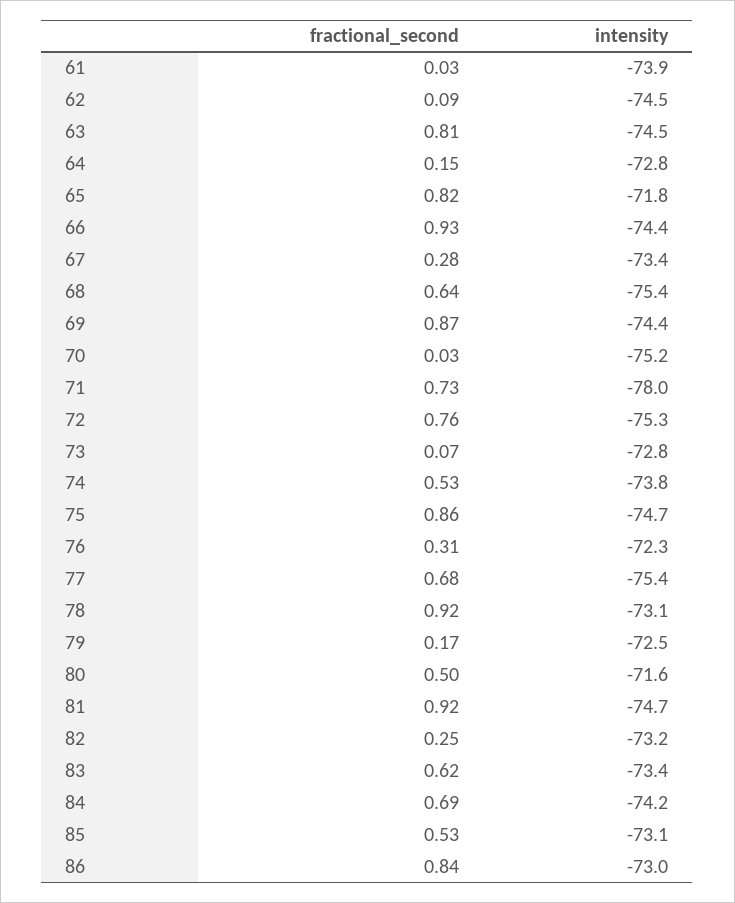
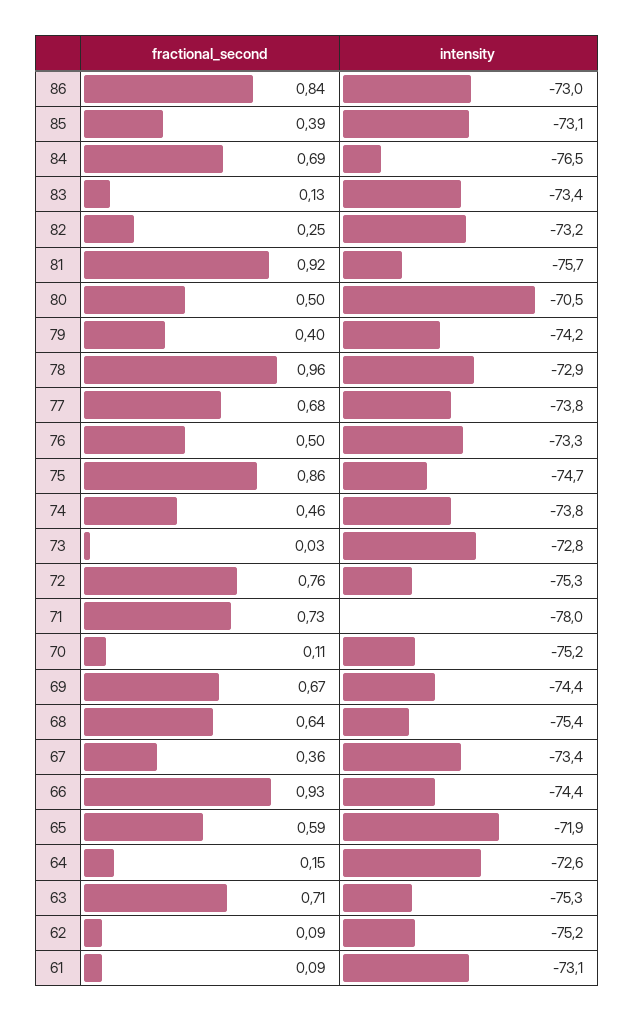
  {
    "fractional_second": {
-     "61": 0.03,
+     "61": 0.09,
      "62": 0.09,
-     "63": 0.81,
+     "63": 0.71,
      "64": 0.15,
-     "65": 0.82,
+     "65": 0.59,
      "66": 0.93,
-     "67": 0.28,
+     "67": 0.36,
      "68": 0.64,
-     "69": 0.87,
+     "69": 0.67,
-     "70": 0.03,
+     "70": 0.11,
      "71": 0.73,
      "72": 0.76,
-     "73": 0.07,
+     "73": 0.03,
-     "74": 0.53,
+     "74": 0.46,
      "75": 0.86,
-     "76": 0.31,
+     "76": 0.5,
      "77": 0.68,
-     "78": 0.92,
+     "78": 0.96,
-     "79": 0.17,
+     "79": 0.4,
      "80": 0.5,
      "81": 0.92,
      "82": 0.25,
-     "83": 0.62,
+     "83": 0.13,
      "84": 0.69,
-     "85": 0.53,
+     "85": 0.39,
      "86": 0.84
    },
    "intensity": {
-     "61": -73.9,
+     "61": -73.1,
-     "62": -74.5,
+     "62": -75.2,
-     "63": -74.5,
+     "63": -75.3,
-     "64": -72.8,
+     "64": -72.6,
-     "65": -71.8,
+     "65": -71.9,
      "66": -74.4,
      "67": -73.4,
      "68": -75.4,
      "69": -74.4,
      "70": -75.2,
      "71": -78,
      "72": -75.3,
      "73": -72.8,
      "74": -73.8,
      "75": -74.7,
-     "76": -72.3,
+     "76": -73.3,
-     "77": -75.4,
+     "77": -73.8,
-     "78": -73.1,
+     "78": -72.9,
-     "79": -72.5,
+     "79": -74.2,
-     "80": -71.6,
+     "80": -70.5,
-     "81": -74.7,
+     "81": -75.7,
      "82": -73.2,
      "83": -73.4,
-     "84": -74.2,
+     "84": -76.5,
      "85": -73.1,
      "86": -73
    }
  }

